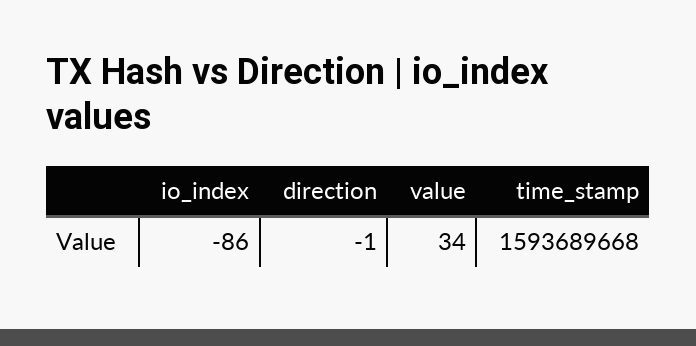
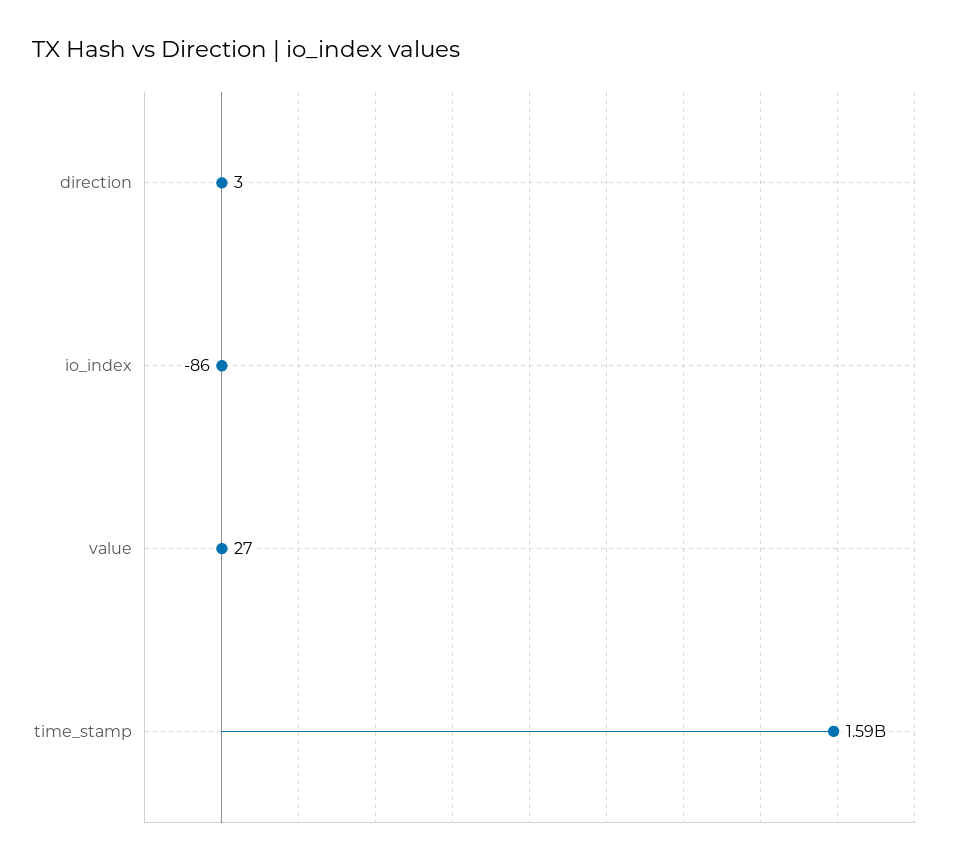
  {
    "io_index": -86,
-   "direction": -1,
+   "direction": 3,
-   "value": 34,
+   "value": 27,
    "time_stamp": 1593689668
  }

